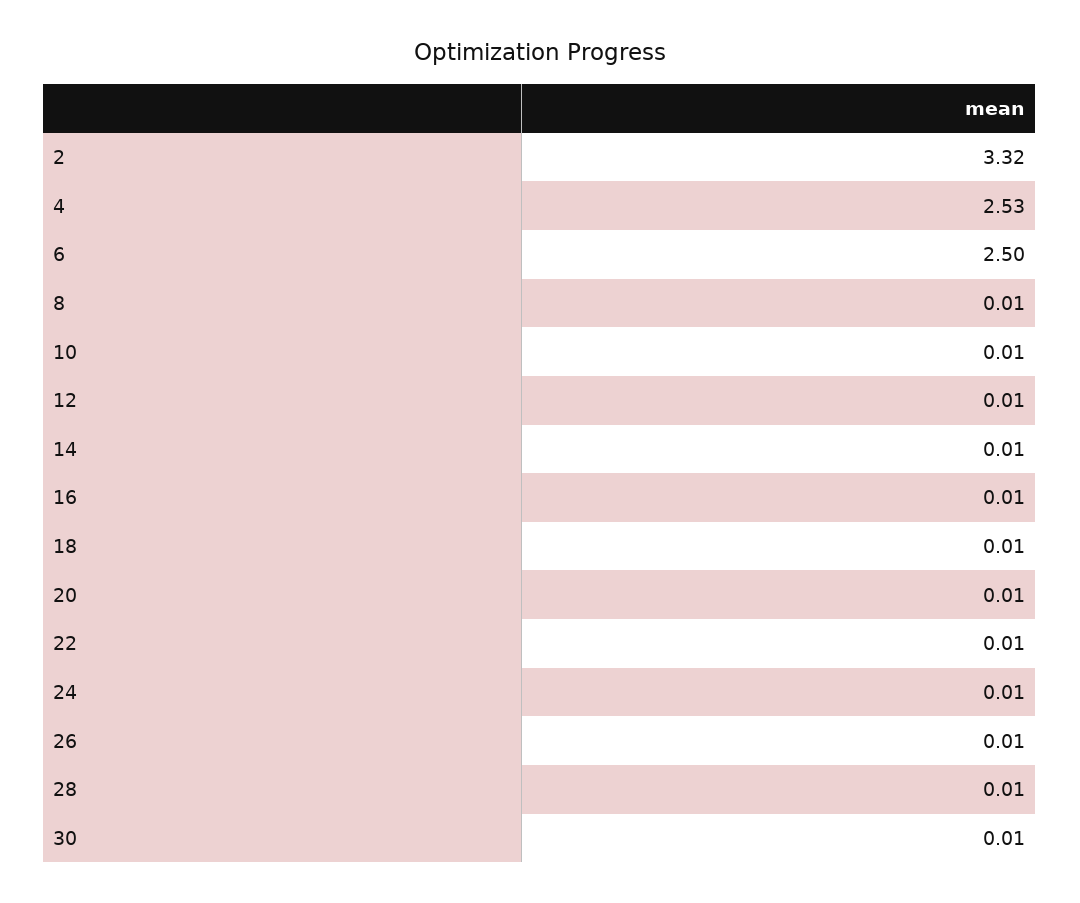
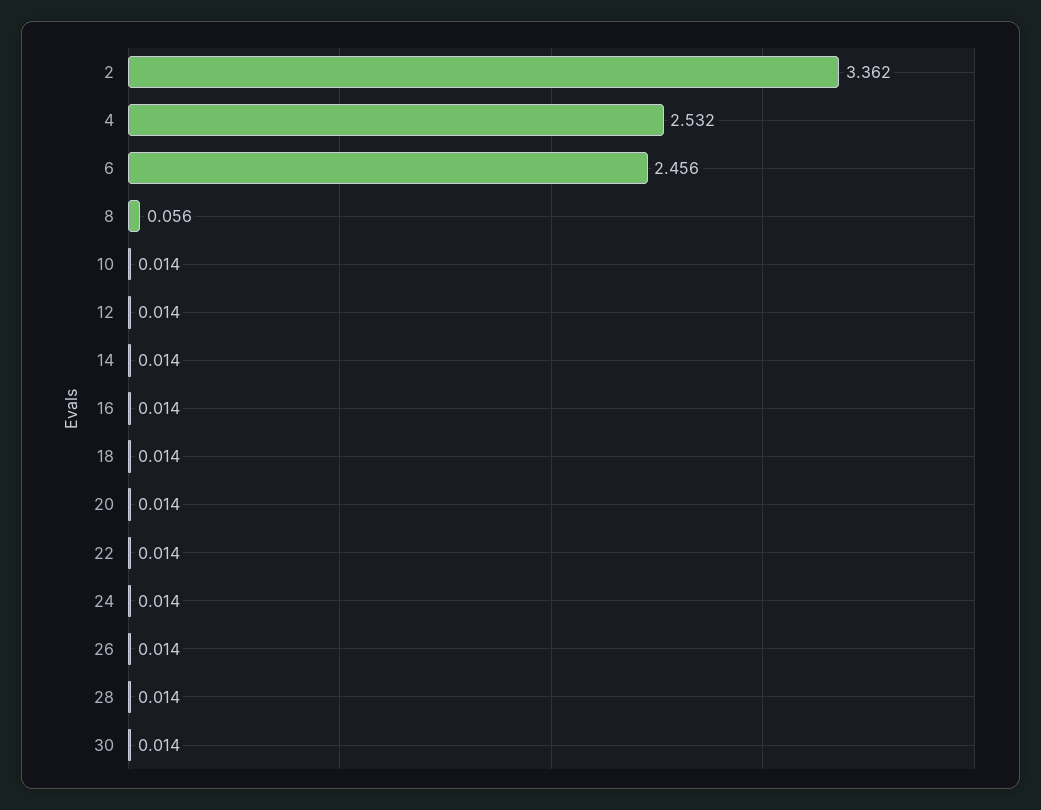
  {
-   "2": 3.32,
+   "2": 3.362,
    "4": 2.532,
-   "6": 2.5,
+   "6": 2.456,
-   "8": 0.01,
+   "8": 0.056,
    "10": 0.014,
    "12": 0.014,
    "14": 0.014,
    "16": 0.014,
    "18": 0.014,
    "20": 0.014,
    "22": 0.014,
    "24": 0.014,
    "26": 0.014,
    "28": 0.014,
    "30": 0.014
  }

